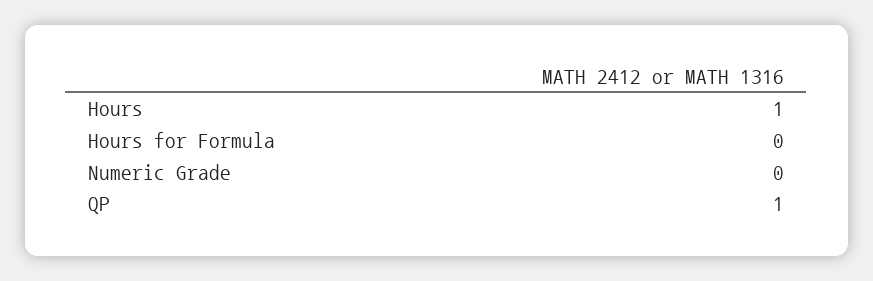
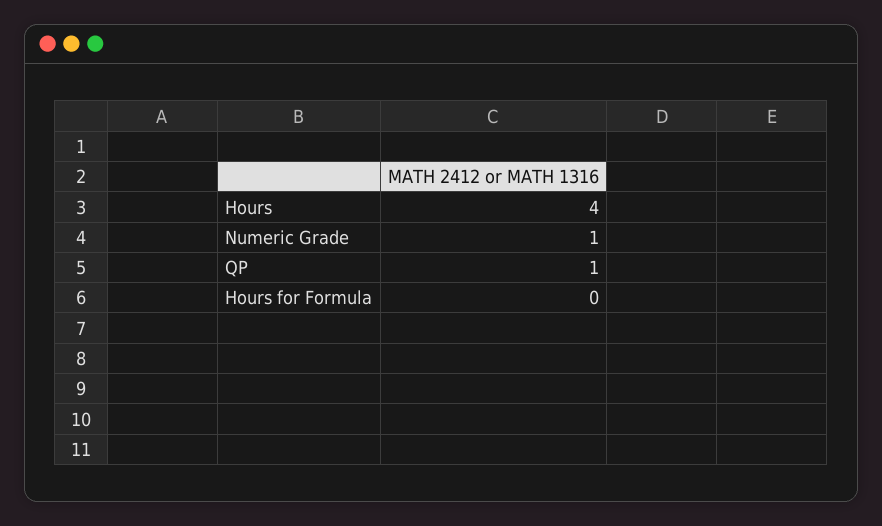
  {
-   "Hours": 1,
+   "Hours": 4,
    "Hours for Formula": 0,
-   "Numeric Grade": 0,
+   "Numeric Grade": 1,
    "QP": 1
  }

